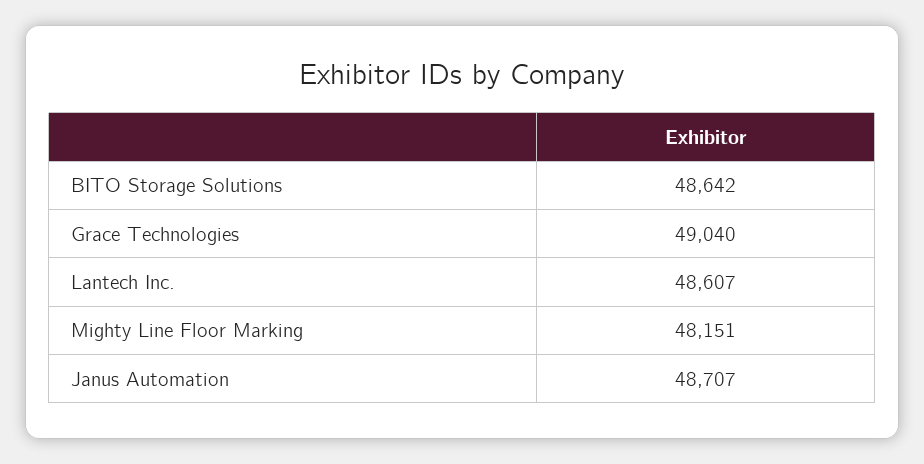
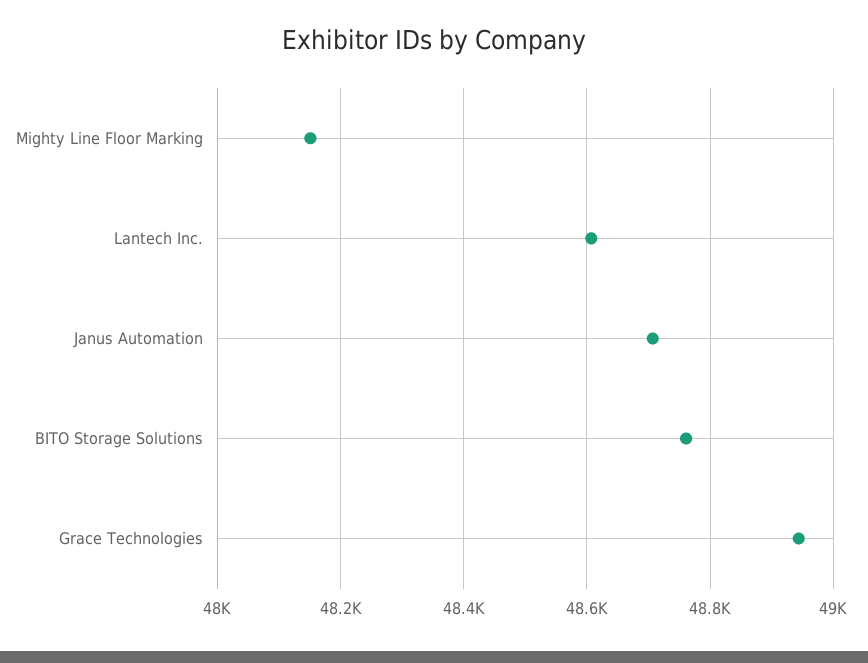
  {
-   "BITO Storage Solutions": 48642,
+   "BITO Storage Solutions": 48760,
-   "Grace Technologies": 49040,
+   "Grace Technologies": 48940,
    "Lantech Inc.": 48607,
    "Mighty Line Floor Marking": 48151,
    "Janus Automation": 48707
  }

